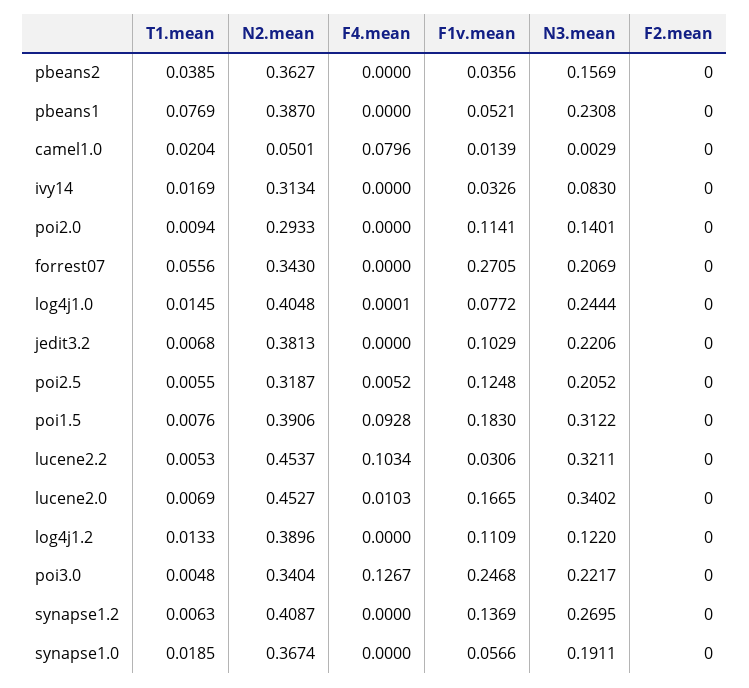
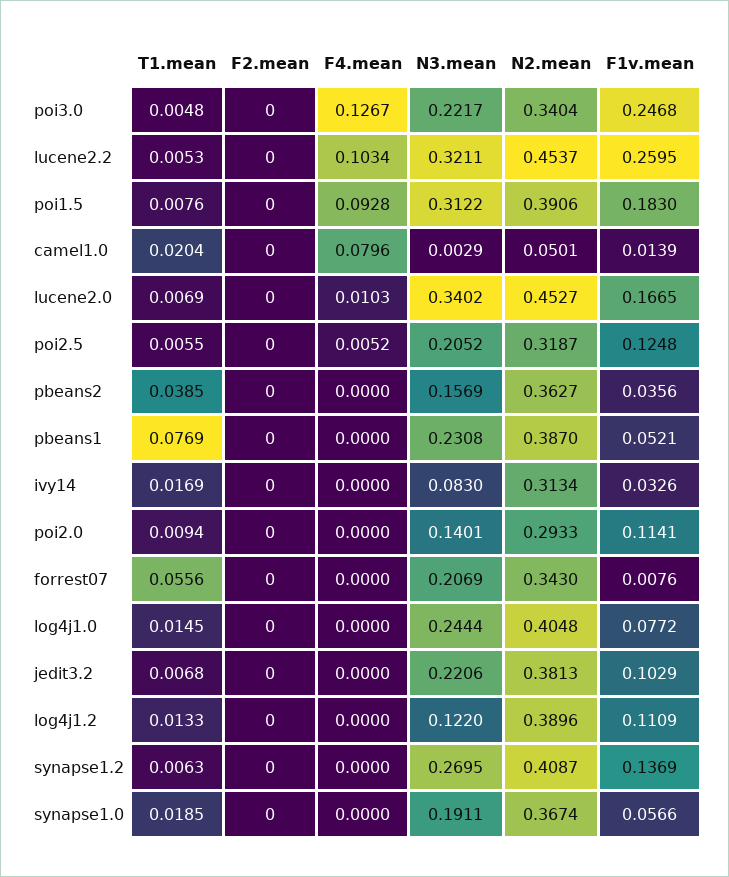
  {
    "T1.mean": {
      "pbeans2": 0.0385,
      "pbeans1": 0.0769,
      "camel1.0": 0.0204,
      "ivy14": 0.0169,
      "poi2.0": 0.0094,
      "forrest07": 0.0556,
      "log4j1.0": 0.0145,
      "jedit3.2": 0.0068,
      "poi2.5": 0.0055,
      "poi1.5": 0.0076,
      "lucene2.2": 0.0053,
      "lucene2.0": 0.0069,
      "log4j1.2": 0.0133,
      "poi3.0": 0.0048,
      "synapse1.2": 0.0063,
      "synapse1.0": 0.0185
    },
    "N2.mean": {
      "pbeans2": 0.3627,
      "pbeans1": 0.387,
      "camel1.0": 0.0501,
      "ivy14": 0.3134,
      "poi2.0": 0.2933,
      "forrest07": 0.343,
      "log4j1.0": 0.4048,
      "jedit3.2": 0.3813,
      "poi2.5": 0.3187,
      "poi1.5": 0.3906,
      "lucene2.2": 0.4537,
      "lucene2.0": 0.4527,
      "log4j1.2": 0.3896,
      "poi3.0": 0.3404,
      "synapse1.2": 0.4087,
      "synapse1.0": 0.3674
    },
    "F4.mean": {
      "pbeans2": 0,
      "pbeans1": 0,
      "camel1.0": 0.0796,
      "ivy14": 0,
      "poi2.0": 0,
      "forrest07": 0,
-     "log4j1.0": 0.0001,
+     "log4j1.0": 0,
      "jedit3.2": 0,
      "poi2.5": 0.0052,
      "poi1.5": 0.0928,
      "lucene2.2": 0.1034,
      "lucene2.0": 0.0103,
      "log4j1.2": 0,
      "poi3.0": 0.1267,
      "synapse1.2": 0,
      "synapse1.0": 0
    },
    "F1v.mean": {
      "pbeans2": 0.0356,
      "pbeans1": 0.0521,
      "camel1.0": 0.0139,
      "ivy14": 0.0326,
      "poi2.0": 0.1141,
-     "forrest07": 0.2705,
+     "forrest07": 0.0076,
      "log4j1.0": 0.0772,
      "jedit3.2": 0.1029,
      "poi2.5": 0.1248,
      "poi1.5": 0.183,
-     "lucene2.2": 0.0306,
+     "lucene2.2": 0.2595,
      "lucene2.0": 0.1665,
      "log4j1.2": 0.1109,
      "poi3.0": 0.2468,
      "synapse1.2": 0.1369,
      "synapse1.0": 0.0566
    },
    "N3.mean": {
      "pbeans2": 0.1569,
      "pbeans1": 0.2308,
      "camel1.0": 0.0029,
      "ivy14": 0.083,
      "poi2.0": 0.1401,
      "forrest07": 0.2069,
      "log4j1.0": 0.2444,
      "jedit3.2": 0.2206,
      "poi2.5": 0.2052,
      "poi1.5": 0.3122,
      "lucene2.2": 0.3211,
      "lucene2.0": 0.3402,
      "log4j1.2": 0.122,
      "poi3.0": 0.2217,
      "synapse1.2": 0.2695,
      "synapse1.0": 0.1911
    },
    "F2.mean": {
      "pbeans2": 0,
      "pbeans1": 0,
      "camel1.0": 0,
      "ivy14": 0,
      "poi2.0": 0,
      "forrest07": 0,
      "log4j1.0": 0,
      "jedit3.2": 0,
      "poi2.5": 0,
      "poi1.5": 0,
      "lucene2.2": 0,
      "lucene2.0": 0,
      "log4j1.2": 0,
      "poi3.0": 0,
      "synapse1.2": 0,
      "synapse1.0": 0
    }
  }

